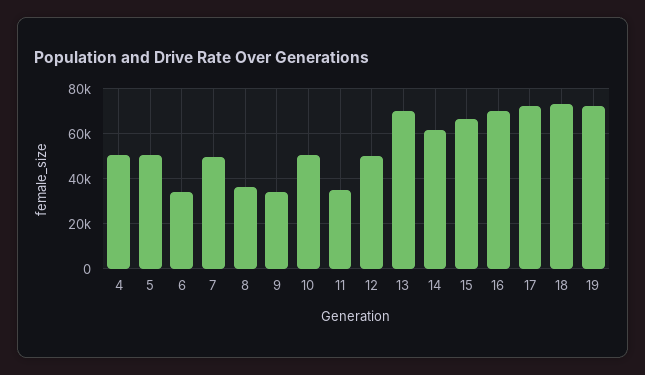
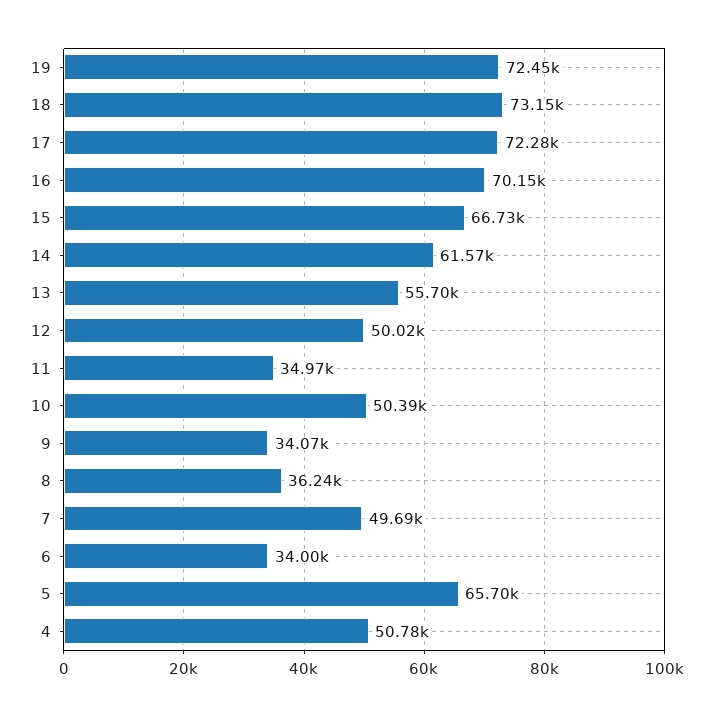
  {
    "4": 50780,
-   "5": 50000,
+   "5": 65700,
    "6": 34000,
    "7": 49690,
    "8": 36240,
    "9": 34070,
    "10": 50390,
    "11": 34970,
    "12": 50020,
-   "13": 70000,
+   "13": 55700,
    "14": 61570,
    "15": 66730,
    "16": 70150,
    "17": 72280,
    "18": 73150,
    "19": 72450
  }

